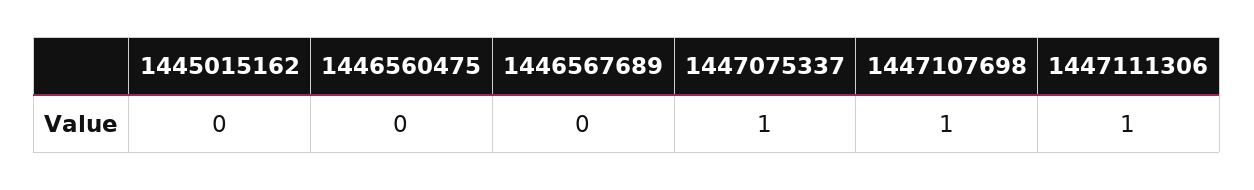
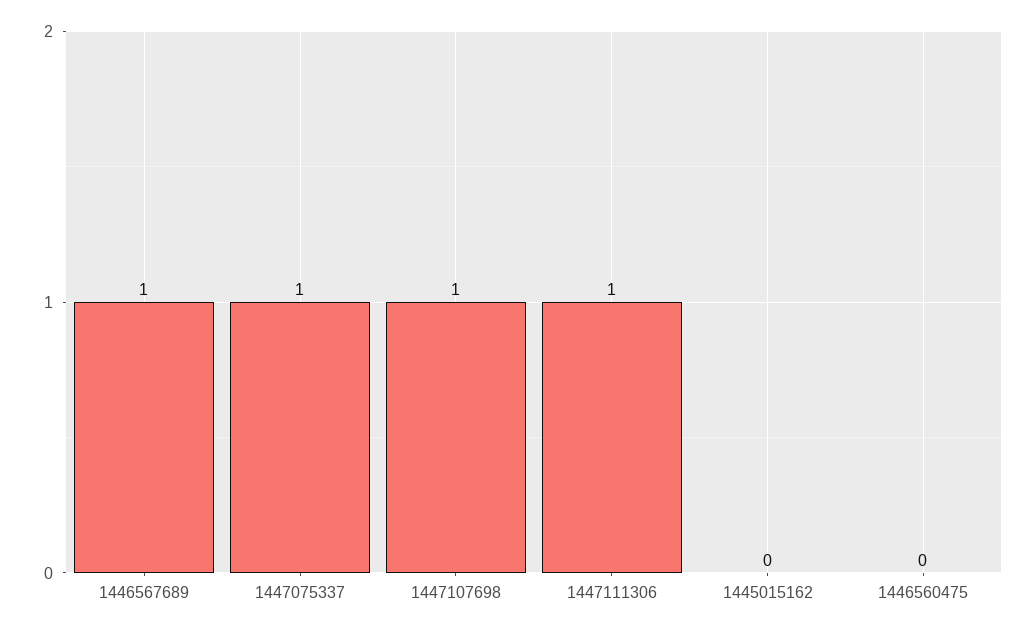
  {
    "1445015162": 0,
    "1446560475": 0,
-   "1446567689": 0,
+   "1446567689": 1,
    "1447075337": 1,
    "1447107698": 1,
    "1447111306": 1
  }

